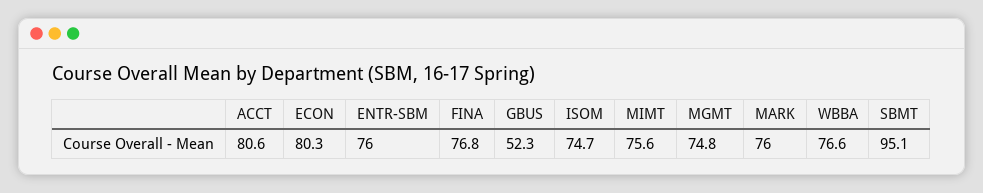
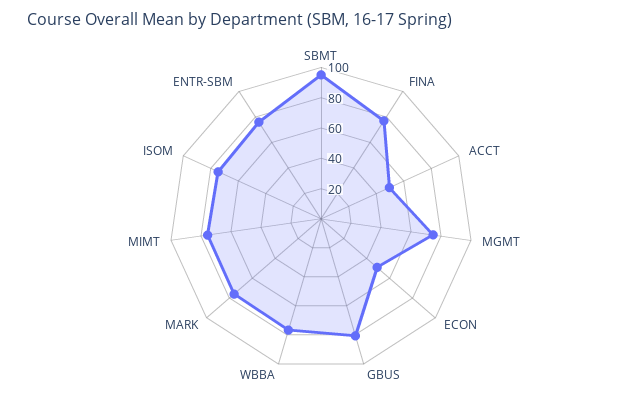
  {
-   "ACCT": 80.6,
+   "ACCT": 50,
-   "ECON": 80.3,
+   "ECON": 50,
    "ENTR-SBM": 76,
    "FINA": 76.8,
-   "GBUS": 52.3,
+   "GBUS": 80,
    "ISOM": 74.7,
    "MIMT": 75.6,
    "MGMT": 74.8,
    "MARK": 76,
    "WBBA": 76.6,
    "SBMT": 95.1
  }

